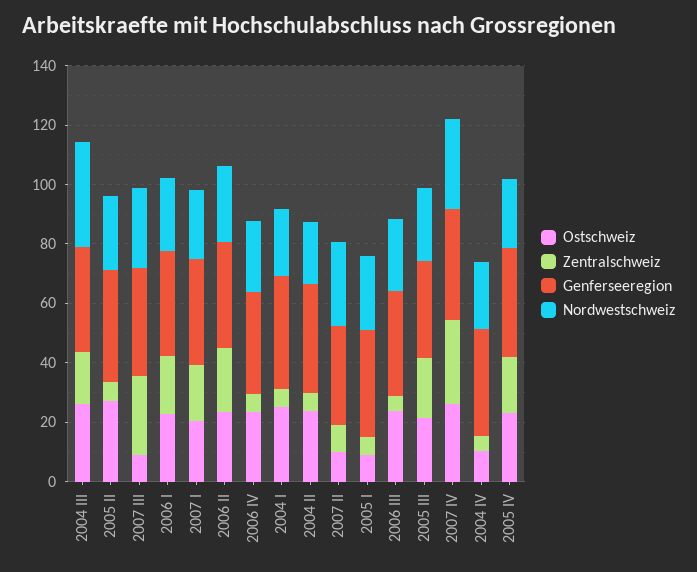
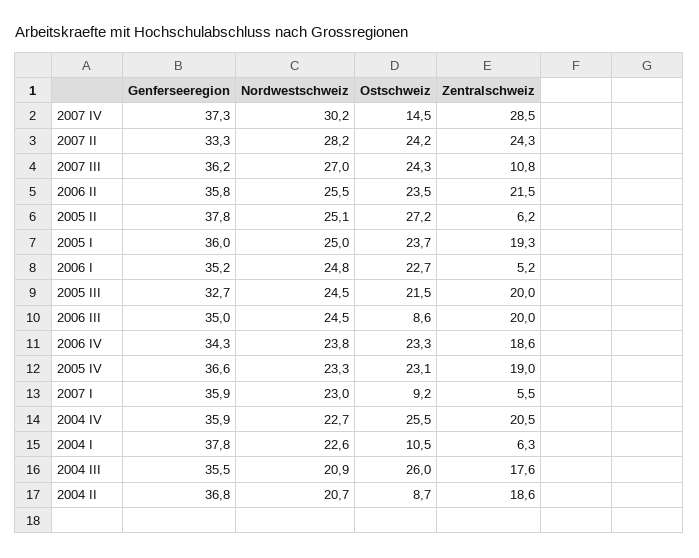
  {
    "Ostschweiz": {
      "2004 III": 26,
      "2005 II": 27.2,
-     "2007 III": 10,
+     "2007 III": 24.3,
      "2006 I": 22.7,
-     "2007 I": 20,
+     "2007 I": 9.2,
      "2006 II": 23.5,
      "2006 IV": 23.3,
-     "2004 I": 25,
+     "2004 I": 10.5,
-     "2004 II": 25,
+     "2004 II": 8.7,
-     "2007 II": 10,
+     "2007 II": 24.2,
-     "2005 I": 10,
+     "2005 I": 23.7,
-     "2006 III": 25,
+     "2006 III": 8.6,
      "2005 III": 21.5,
-     "2007 IV": 25,
+     "2007 IV": 14.5,
-     "2004 IV": 10,
+     "2004 IV": 25.5,
      "2005 IV": 23.1
    },
    "Zentralschweiz": {
      "2004 III": 17.6,
      "2005 II": 6.2,
-     "2007 III": 25,
+     "2007 III": 10.8,
-     "2006 I": 20,
+     "2006 I": 5.2,
-     "2007 I": 20,
+     "2007 I": 5.5,
      "2006 II": 21.5,
-     "2006 IV": 5,
+     "2006 IV": 18.6,
      "2004 I": 6.3,
-     "2004 II": 5,
+     "2004 II": 18.6,
-     "2007 II": 10,
+     "2007 II": 24.3,
-     "2005 I": 5,
+     "2005 I": 19.3,
-     "2006 III": 5,
+     "2006 III": 20,
      "2005 III": 20,
      "2007 IV": 28.5,
-     "2004 IV": 5,
+     "2004 IV": 20.5,
      "2005 IV": 19
    },
    "Genferseeregion": {
      "2004 III": 35.5,
      "2005 II": 37.8,
      "2007 III": 36.2,
      "2006 I": 35.2,
      "2007 I": 35.9,
      "2006 II": 35.8,
      "2006 IV": 34.3,
      "2004 I": 37.8,
      "2004 II": 36.8,
      "2007 II": 33.3,
      "2005 I": 36,
      "2006 III": 35,
      "2005 III": 32.7,
      "2007 IV": 37.3,
      "2004 IV": 35.9,
      "2005 IV": 36.6
    },
    "Nordwestschweiz": {
-     "2004 III": 35,
+     "2004 III": 20.9,
      "2005 II": 25.1,
      "2007 III": 27,
      "2006 I": 24.8,
      "2007 I": 23,
      "2006 II": 25.5,
      "2006 IV": 23.8,
      "2004 I": 22.6,
      "2004 II": 20.7,
      "2007 II": 28.2,
      "2005 I": 25,
      "2006 III": 24.5,
      "2005 III": 24.5,
      "2007 IV": 30.2,
      "2004 IV": 22.7,
      "2005 IV": 23.3
    }
  }

